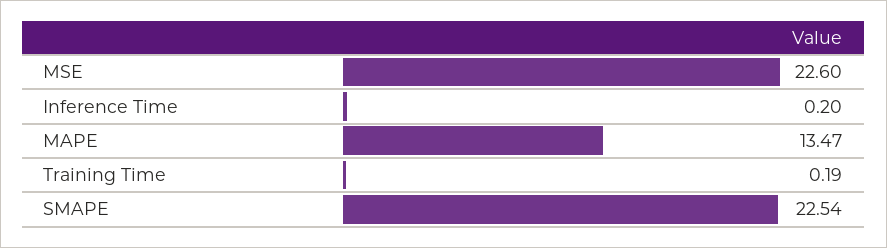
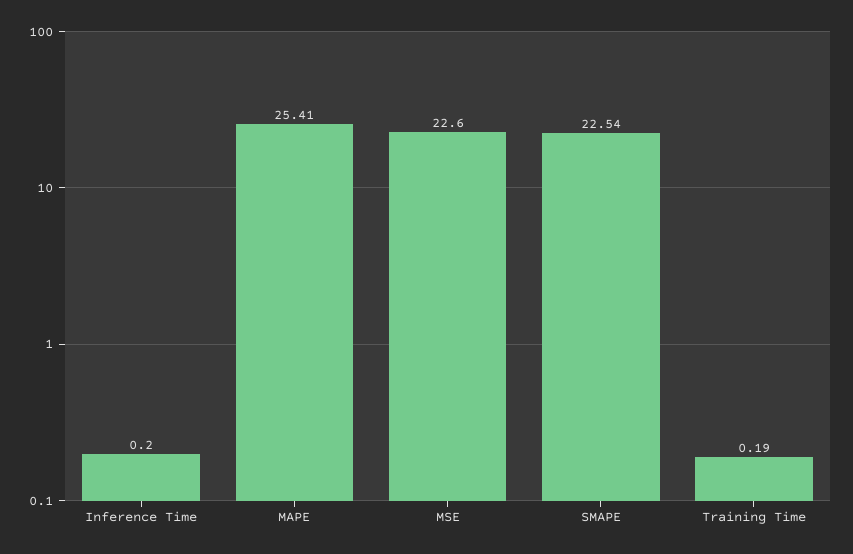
  {
    "MSE": 22.6,
    "Inference Time": 0.2,
-   "MAPE": 13.47,
+   "MAPE": 25.41,
    "Training Time": 0.19,
    "SMAPE": 22.54
  }

